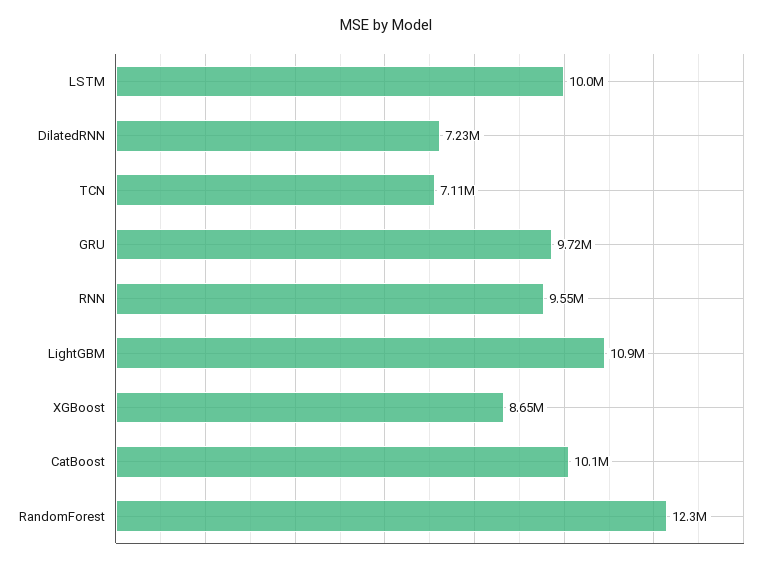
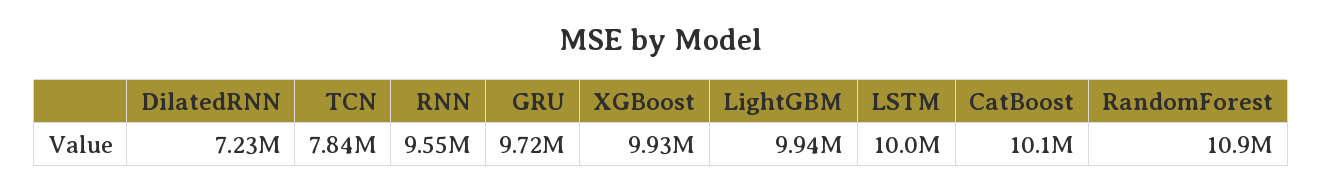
  {
    "LSTM": 10000000,
    "DilatedRNN": 7230000,
-   "TCN": 7110000,
+   "TCN": 7840000,
    "GRU": 9720000,
    "RNN": 9550000,
-   "LightGBM": 10900000,
+   "LightGBM": 9940000,
-   "XGBoost": 8650000,
+   "XGBoost": 9930000,
    "CatBoost": 10100000,
-   "RandomForest": 12300000
+   "RandomForest": 10900000
  }

